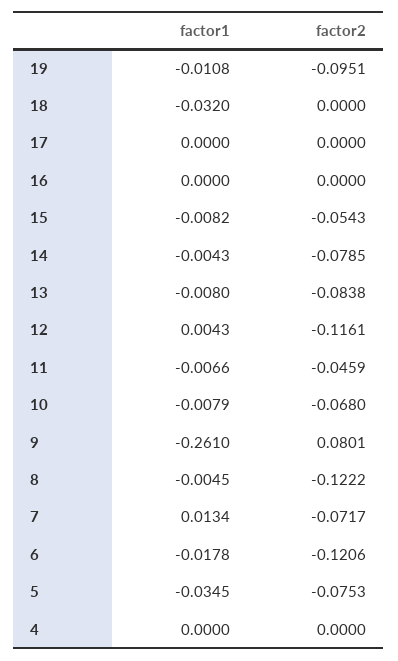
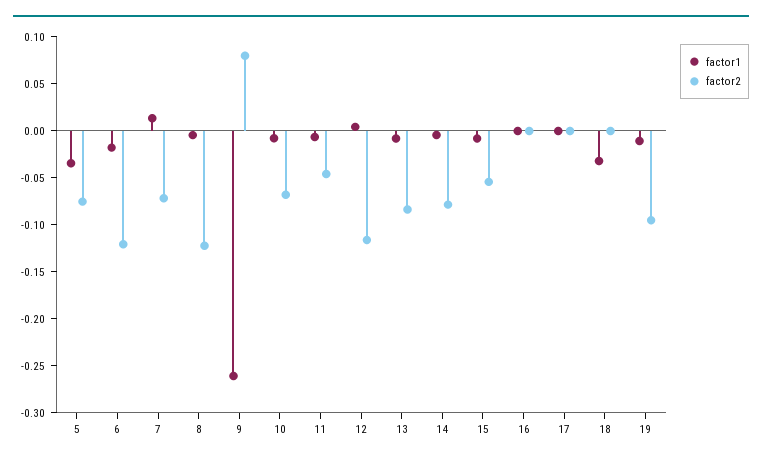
  {
    "factor1": {
      "19": -0.0108,
      "18": -0.032,
      "17": 0,
      "16": 0,
      "15": -0.0082,
      "14": -0.0043,
      "13": -0.008,
      "12": 0.0043,
      "11": -0.0066,
      "10": -0.0079,
      "9": -0.261,
      "8": -0.0045,
      "7": 0.0134,
      "6": -0.0178,
-     "5": -0.0345,
+     "5": -0.0345
-     "4": 0
    },
    "factor2": {
      "19": -0.0951,
      "18": 0,
      "17": 0,
      "16": 0,
      "15": -0.0543,
      "14": -0.0785,
      "13": -0.0838,
      "12": -0.1161,
      "11": -0.0459,
      "10": -0.068,
      "9": 0.0801,
      "8": -0.1222,
      "7": -0.0717,
      "6": -0.1206,
-     "5": -0.0753,
+     "5": -0.0753
-     "4": 0
    }
  }

